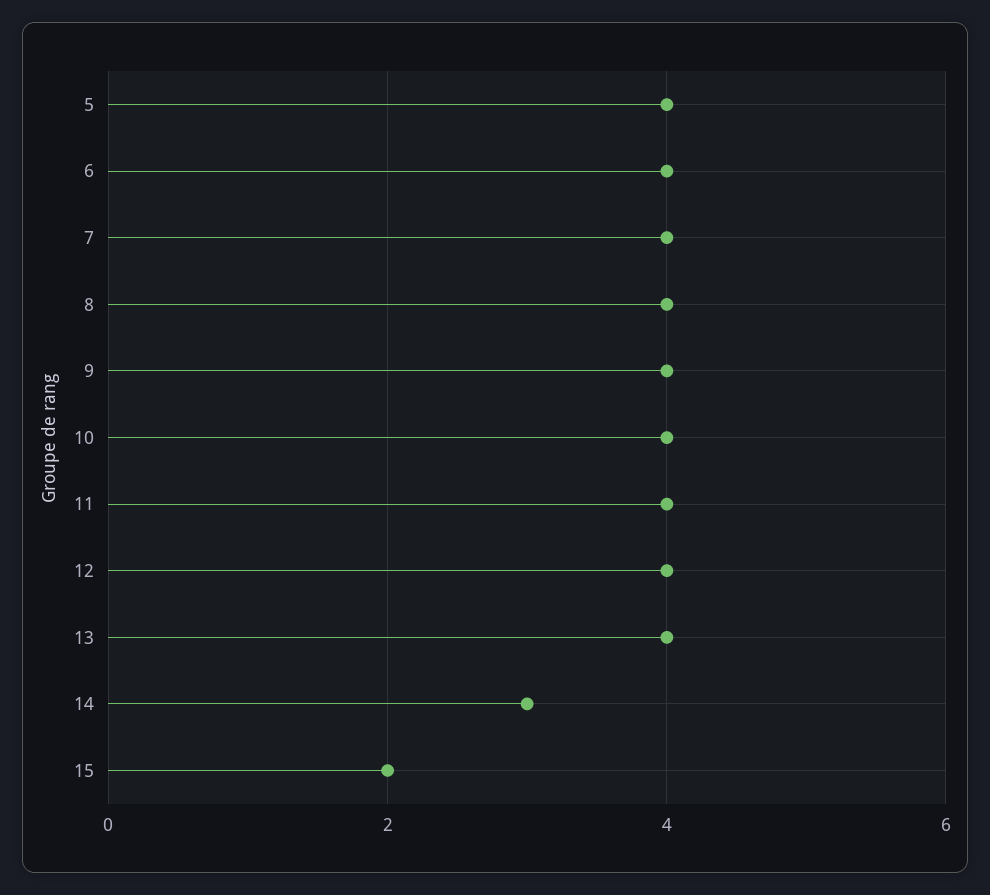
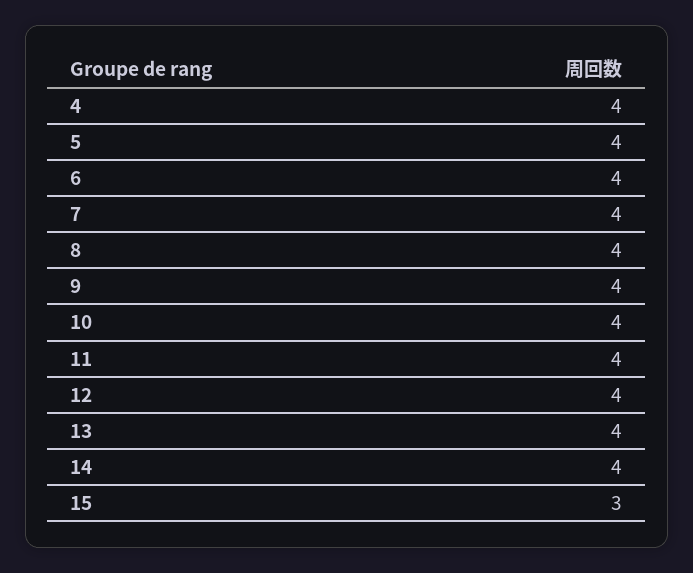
  {
    "5": 4,
    "6": 4,
    "7": 4,
    "8": 4,
    "9": 4,
    "10": 4,
    "11": 4,
    "12": 4,
    "13": 4,
-   "14": 3,
+   "14": 4,
-   "15": 2
+   "15": 3,
+   "4": 4
  }

